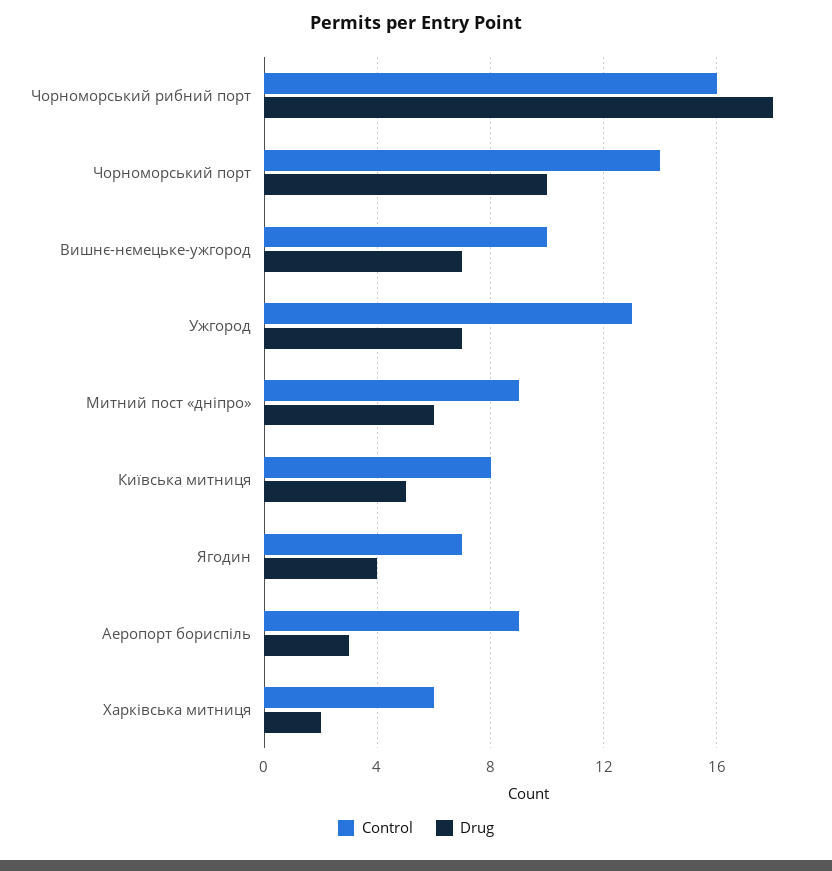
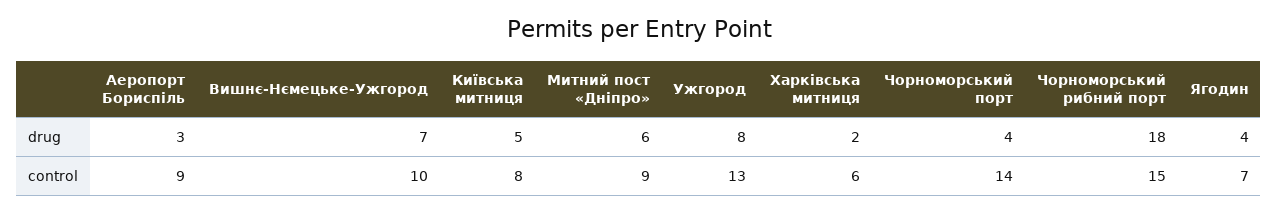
  {
    "Control": {
-     "Чорноморський рибний порт": 16,
+     "Чорноморський рибний порт": 15,
      "Чорноморський порт": 14,
      "Вишнє-нємецьке-ужгород": 10,
      "Ужгород": 13,
      "Митний пост «дніпро»": 9,
      "Київська митниця": 8,
      "Ягодин": 7,
      "Аеропорт бориспіль": 9,
      "Харківська митниця": 6
    },
    "Drug": {
      "Чорноморський рибний порт": 18,
-     "Чорноморський порт": 10,
+     "Чорноморський порт": 4,
      "Вишнє-нємецьке-ужгород": 7,
-     "Ужгород": 7,
+     "Ужгород": 8,
      "Митний пост «дніпро»": 6,
      "Київська митниця": 5,
      "Ягодин": 4,
      "Аеропорт бориспіль": 3,
      "Харківська митниця": 2
    }
  }

